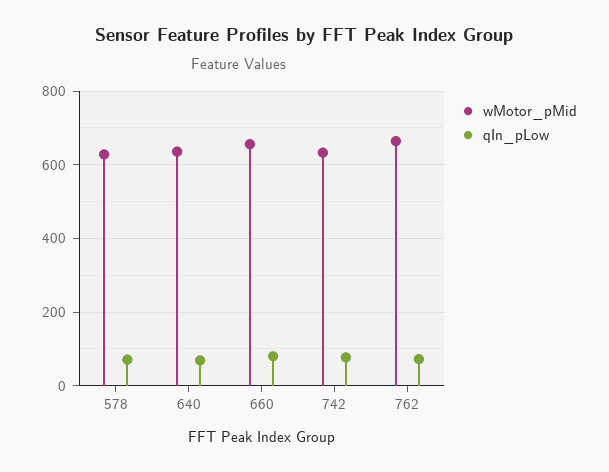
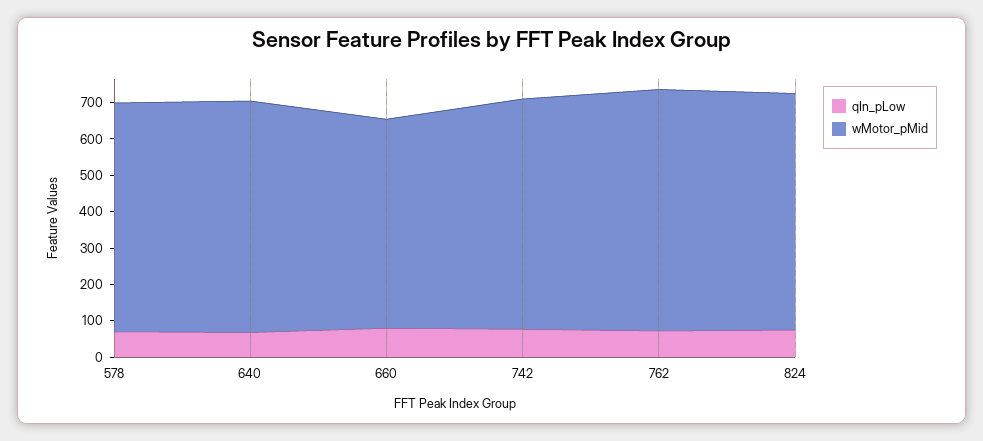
  {
    "wMotor_pMid": {
      "578": 620,
      "640": 640,
-     "660": 660,
+     "660": 575,
      "742": 640,
-     "762": 660
+     "762": 660,
+     "824": 650
    },
    "qIn_pLow": {
      "578": 80,
      "640": 60,
      "660": 80,
      "742": 80,
-     "762": 80
+     "762": 80,
+     "824": 75
    }
  }

